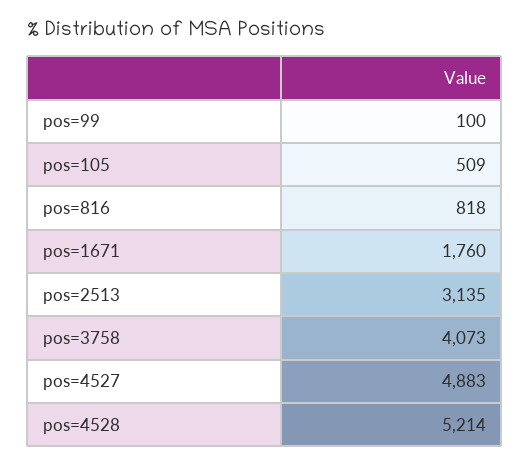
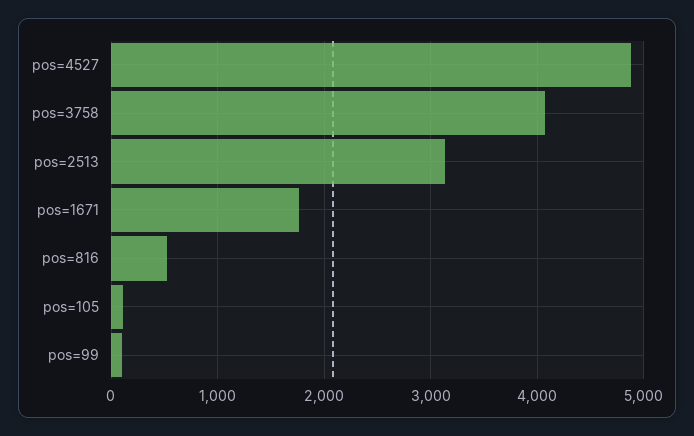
  {
    "pos=99": 100,
-   "pos=105": 509,
+   "pos=105": 100,
-   "pos=816": 818,
+   "pos=816": 500,
    "pos=1671": 1760,
    "pos=2513": 3135,
    "pos=3758": 4073,
-   "pos=4527": 4883,
+   "pos=4527": 4883
-   "pos=4528": 5214
  }

